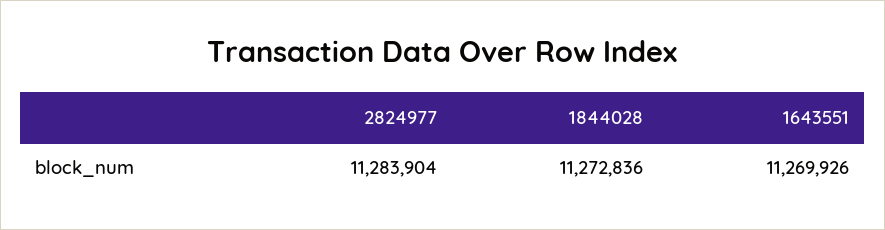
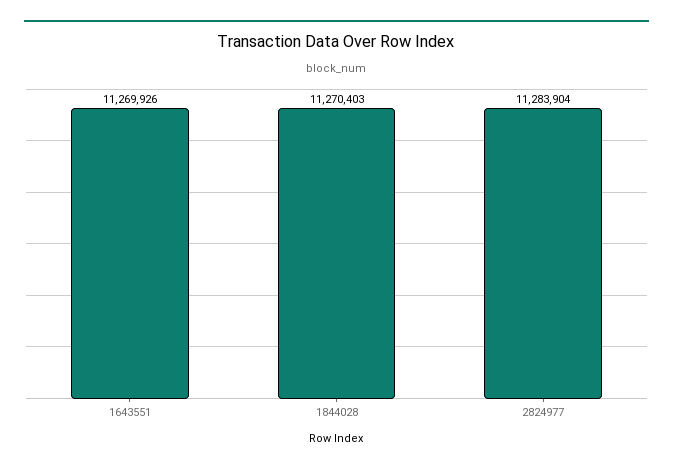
  {
    "2824977": 11283904,
-   "1844028": 11272836,
+   "1844028": 11270403,
    "1643551": 11269926
  }

